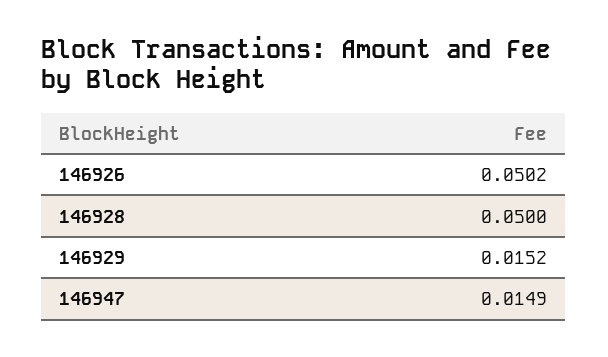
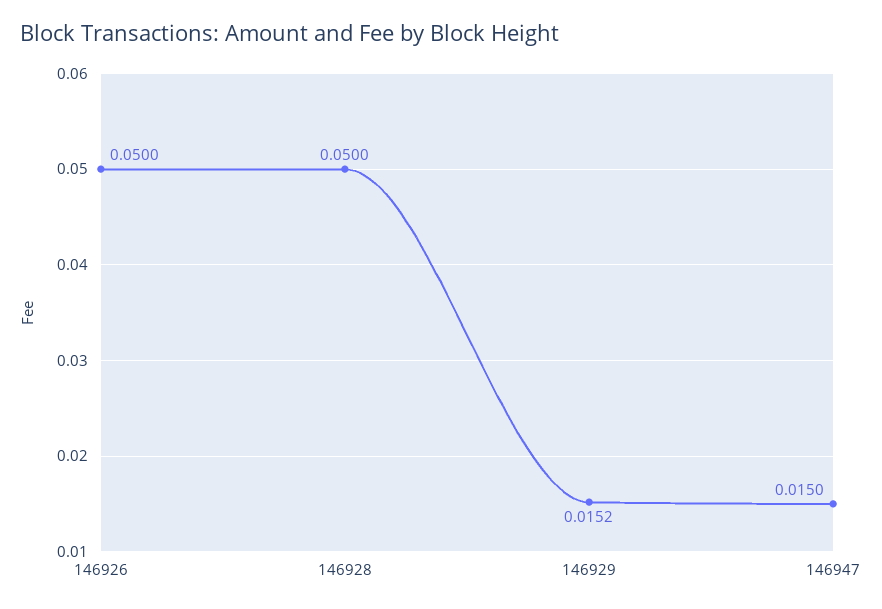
  {
-   "146926": 0.0502,
+   "146926": 0.05,
    "146928": 0.05,
    "146929": 0.0152,
-   "146947": 0.0149
+   "146947": 0.015
  }

